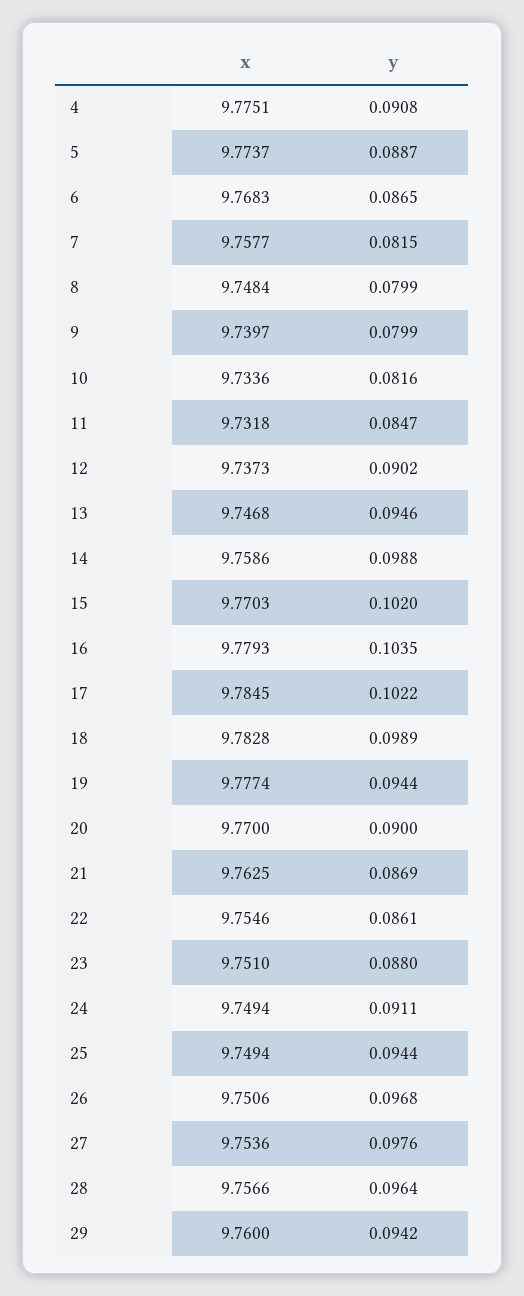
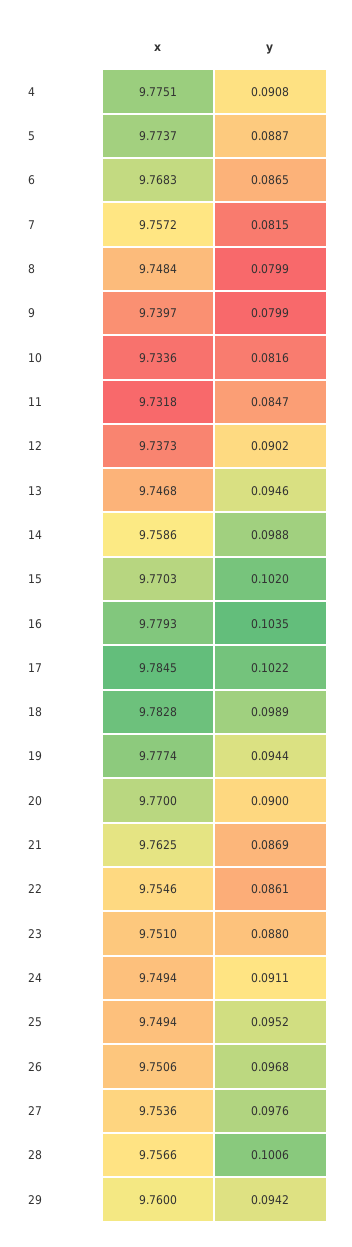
  {
    "x": {
      "4": 9.7751,
      "5": 9.7737,
      "6": 9.7683,
-     "7": 9.7577,
+     "7": 9.7572,
      "8": 9.7484,
      "9": 9.7397,
      "10": 9.7336,
      "11": 9.7318,
      "12": 9.7373,
      "13": 9.7468,
      "14": 9.7586,
      "15": 9.7703,
      "16": 9.7793,
      "17": 9.7845,
      "18": 9.7828,
      "19": 9.7774,
      "20": 9.77,
      "21": 9.7625,
      "22": 9.7546,
      "23": 9.751,
      "24": 9.7494,
      "25": 9.7494,
      "26": 9.7506,
      "27": 9.7536,
      "28": 9.7566,
      "29": 9.76
    },
    "y": {
      "4": 0.0908,
      "5": 0.0887,
      "6": 0.0865,
      "7": 0.0815,
      "8": 0.0799,
      "9": 0.0799,
      "10": 0.0816,
      "11": 0.0847,
      "12": 0.0902,
      "13": 0.0946,
      "14": 0.0988,
      "15": 0.102,
      "16": 0.1035,
      "17": 0.1022,
      "18": 0.0989,
      "19": 0.0944,
      "20": 0.09,
      "21": 0.0869,
      "22": 0.0861,
      "23": 0.088,
      "24": 0.0911,
-     "25": 0.0944,
+     "25": 0.0952,
      "26": 0.0968,
      "27": 0.0976,
-     "28": 0.0964,
+     "28": 0.1006,
      "29": 0.0942
    }
  }

